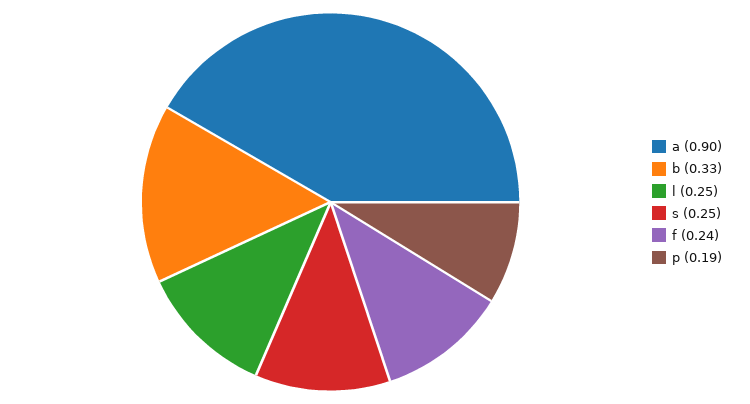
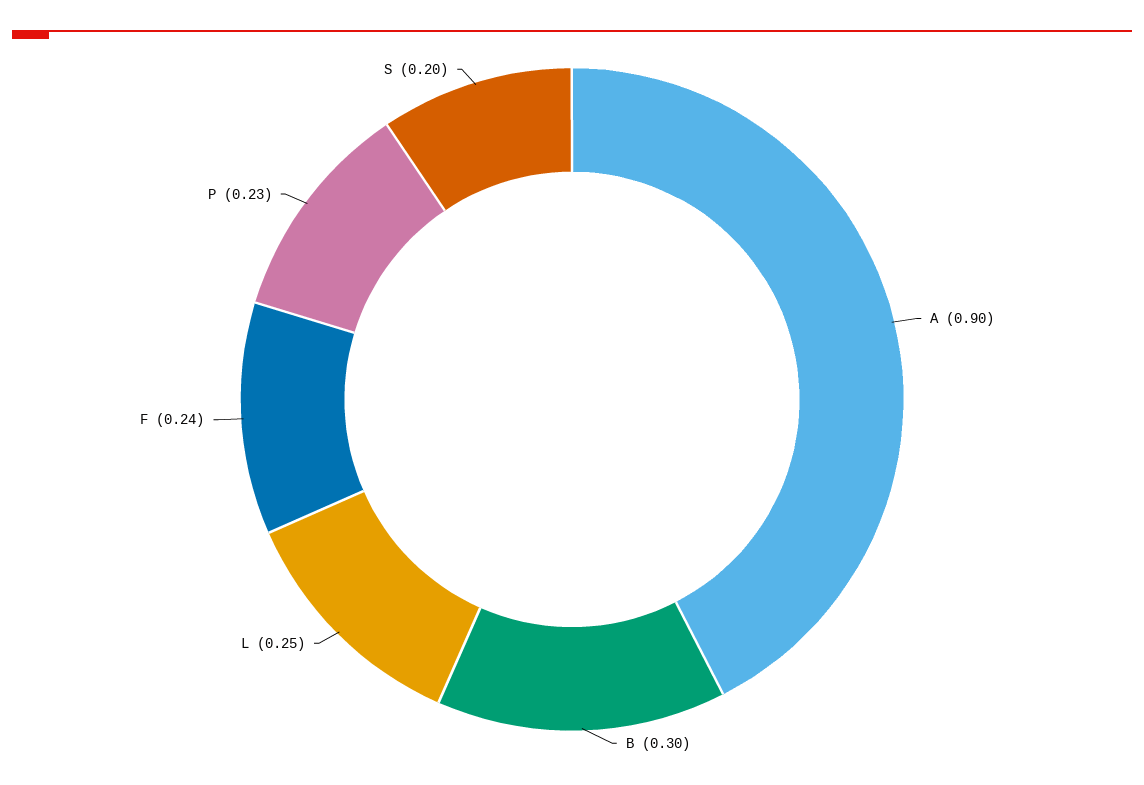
  {
    "a": 0.9,
-   "b": 0.33,
+   "b": 0.3,
    "l": 0.25,
-   "s": 0.25,
+   "s": 0.2,
    "f": 0.24,
-   "p": 0.19
+   "p": 0.23
  }

